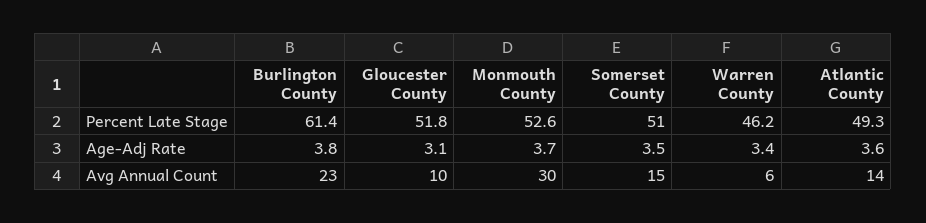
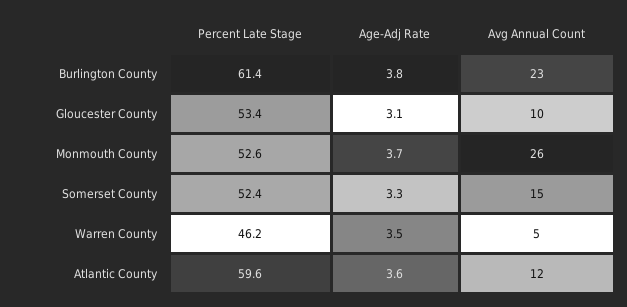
  {
    "Burlington County": {
      "Percent Late Stage": 61.4,
      "Age-Adj Rate": 3.8,
      "Avg Annual Count": 23
    },
    "Gloucester County": {
-     "Percent Late Stage": 51.8,
+     "Percent Late Stage": 53.4,
      "Age-Adj Rate": 3.1,
      "Avg Annual Count": 10
    },
    "Monmouth County": {
      "Percent Late Stage": 52.6,
      "Age-Adj Rate": 3.7,
-     "Avg Annual Count": 30
+     "Avg Annual Count": 26
    },
    "Somerset County": {
-     "Percent Late Stage": 51,
+     "Percent Late Stage": 52.4,
-     "Age-Adj Rate": 3.5,
+     "Age-Adj Rate": 3.3,
      "Avg Annual Count": 15
    },
    "Warren County": {
      "Percent Late Stage": 46.2,
-     "Age-Adj Rate": 3.4,
+     "Age-Adj Rate": 3.5,
-     "Avg Annual Count": 6
+     "Avg Annual Count": 5
    },
    "Atlantic County": {
-     "Percent Late Stage": 49.3,
+     "Percent Late Stage": 59.6,
      "Age-Adj Rate": 3.6,
-     "Avg Annual Count": 14
+     "Avg Annual Count": 12
    }
  }

